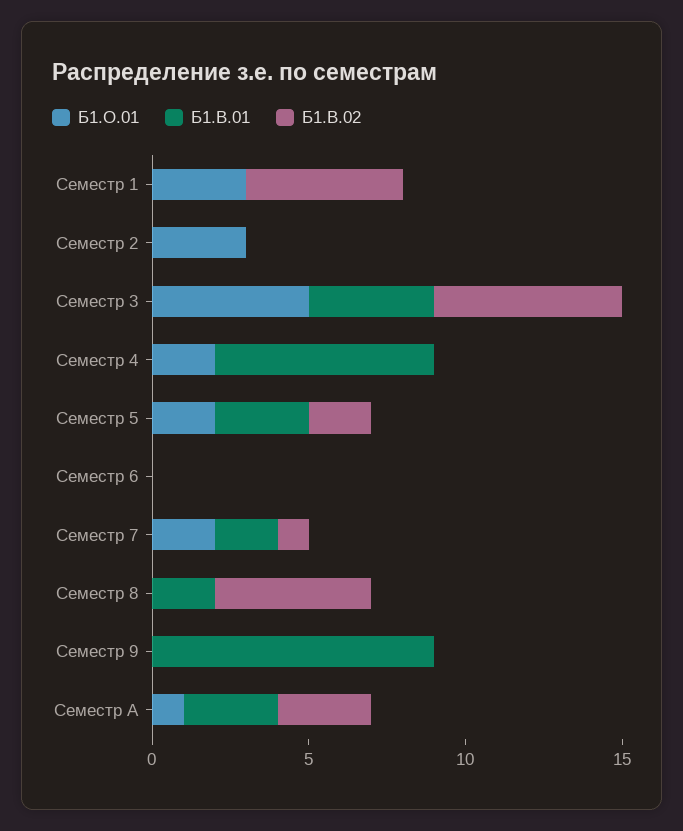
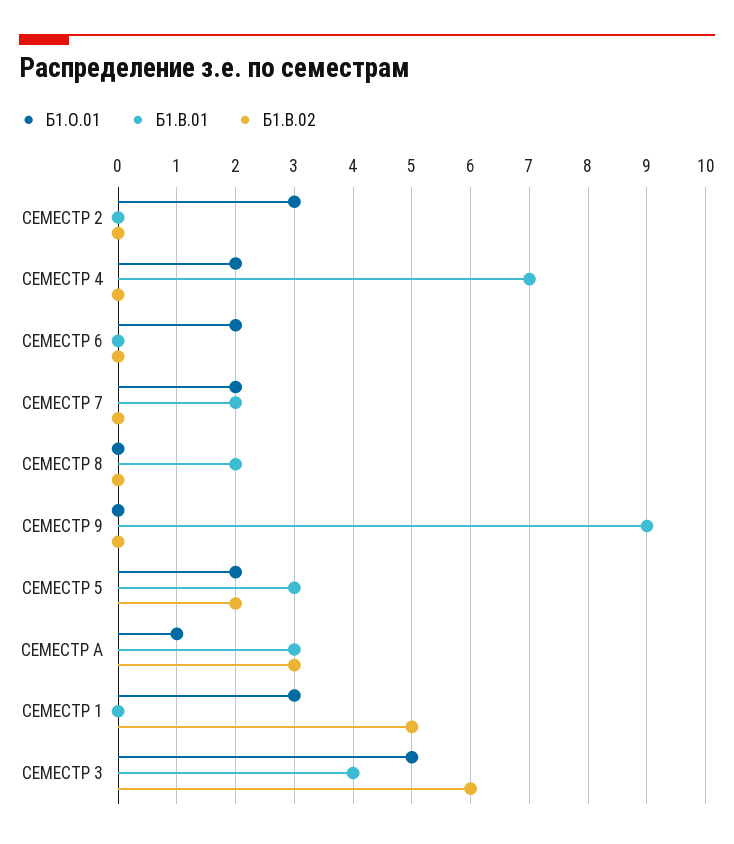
  {
    "Б1.О.01": {
      "Семестр 1": 3,
      "Семестр 2": 3,
      "Семестр 3": 5,
      "Семестр 4": 2,
      "Семестр 5": 2,
-     "Семестр 6": 0,
+     "Семестр 6": 2,
      "Семестр 7": 2,
      "Семестр 8": 0,
      "Семестр 9": 0,
      "Семестр A": 1
    },
    "Б1.В.01": {
      "Семестр 1": 0,
      "Семестр 2": 0,
      "Семестр 3": 4,
      "Семестр 4": 7,
      "Семестр 5": 3,
      "Семестр 6": 0,
      "Семестр 7": 2,
      "Семестр 8": 2,
      "Семестр 9": 9,
      "Семестр A": 3
    },
    "Б1.В.02": {
      "Семестр 1": 5,
      "Семестр 2": 0,
      "Семестр 3": 6,
      "Семестр 4": 0,
      "Семестр 5": 2,
      "Семестр 6": 0,
-     "Семестр 7": 1,
+     "Семестр 7": 0,
-     "Семестр 8": 5,
+     "Семестр 8": 0,
      "Семестр 9": 0,
      "Семестр A": 3
    }
  }

